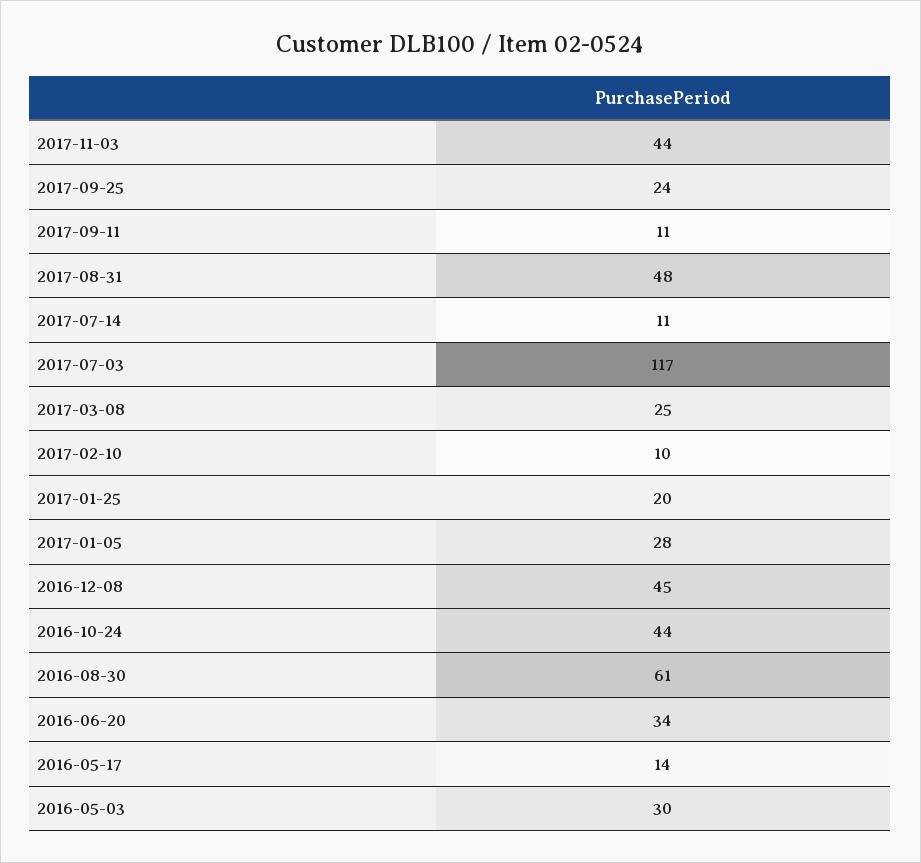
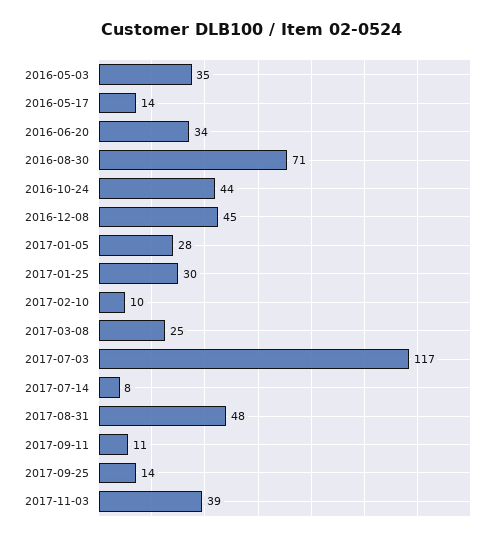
  {
-   "2017-11-03": 44,
+   "2017-11-03": 39,
-   "2017-09-25": 24,
+   "2017-09-25": 14,
    "2017-09-11": 11,
    "2017-08-31": 48,
-   "2017-07-14": 11,
+   "2017-07-14": 8,
    "2017-07-03": 117,
    "2017-03-08": 25,
    "2017-02-10": 10,
-   "2017-01-25": 20,
+   "2017-01-25": 30,
    "2017-01-05": 28,
    "2016-12-08": 45,
    "2016-10-24": 44,
-   "2016-08-30": 61,
+   "2016-08-30": 71,
    "2016-06-20": 34,
    "2016-05-17": 14,
-   "2016-05-03": 30
+   "2016-05-03": 35
  }

